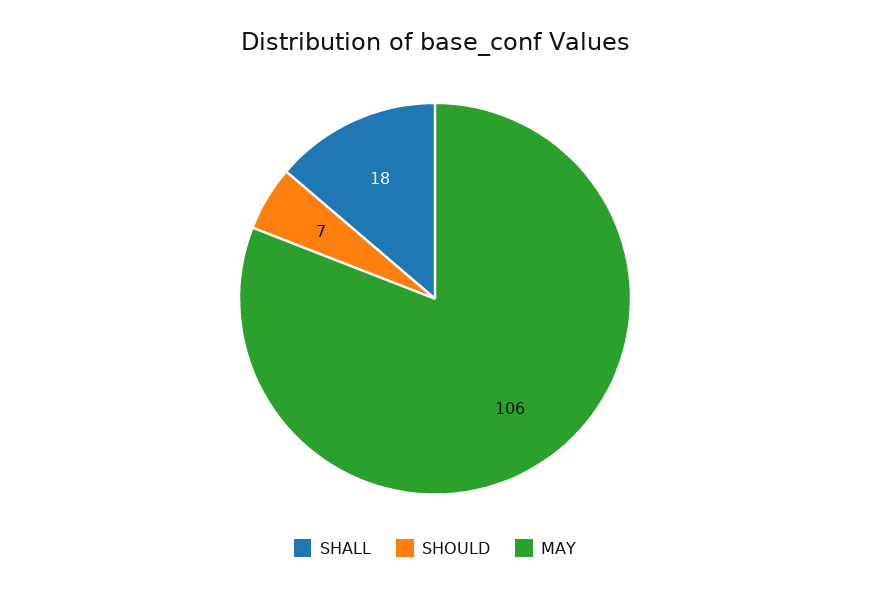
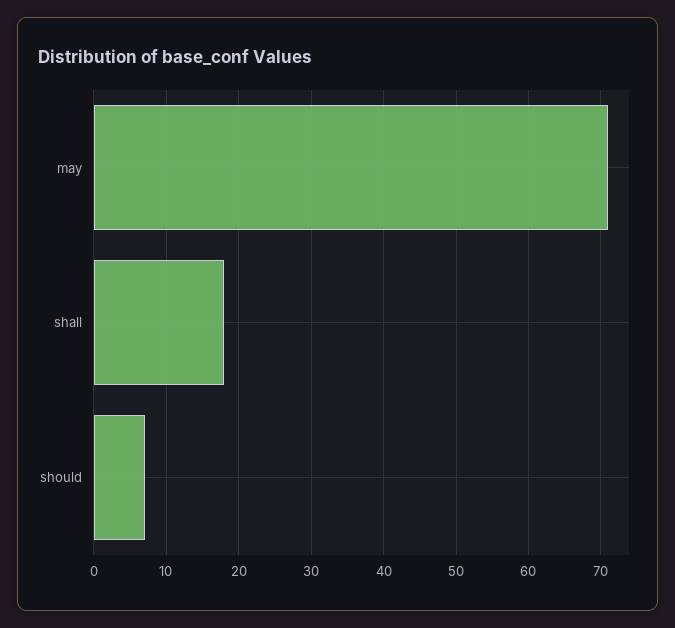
  {
    "SHALL": 18,
    "SHOULD": 7,
-   "MAY": 106
+   "MAY": 71
  }

